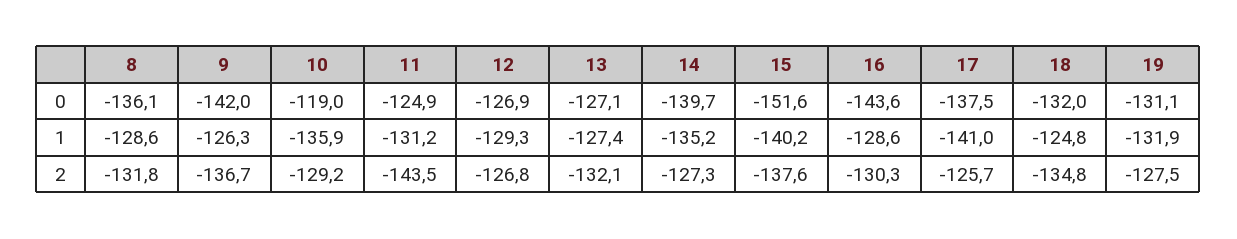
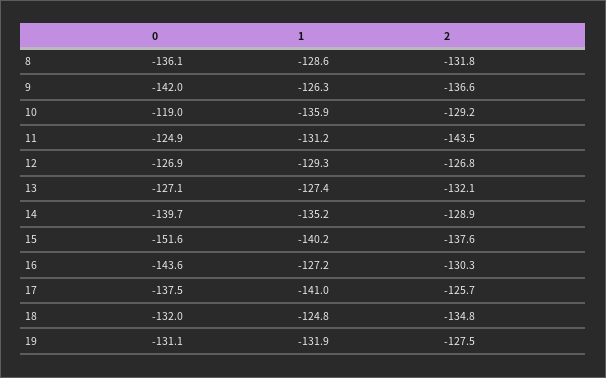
  {
    "8": {
      "0": -136.1,
      "1": -128.6,
      "2": -131.8
    },
    "9": {
      "0": -142,
      "1": -126.3,
-     "2": -136.7
+     "2": -136.6
    },
    "10": {
      "0": -119,
      "1": -135.9,
      "2": -129.2
    },
    "11": {
      "0": -124.9,
      "1": -131.2,
      "2": -143.5
    },
    "12": {
      "0": -126.9,
      "1": -129.3,
      "2": -126.8
    },
    "13": {
      "0": -127.1,
      "1": -127.4,
      "2": -132.1
    },
    "14": {
      "0": -139.7,
      "1": -135.2,
-     "2": -127.3
+     "2": -128.9
    },
    "15": {
      "0": -151.6,
      "1": -140.2,
      "2": -137.6
    },
    "16": {
      "0": -143.6,
-     "1": -128.6,
+     "1": -127.2,
      "2": -130.3
    },
    "17": {
      "0": -137.5,
      "1": -141,
      "2": -125.7
    },
    "18": {
      "0": -132,
      "1": -124.8,
      "2": -134.8
    },
    "19": {
      "0": -131.1,
      "1": -131.9,
      "2": -127.5
    }
  }

